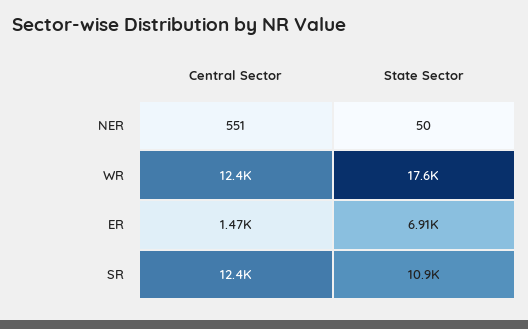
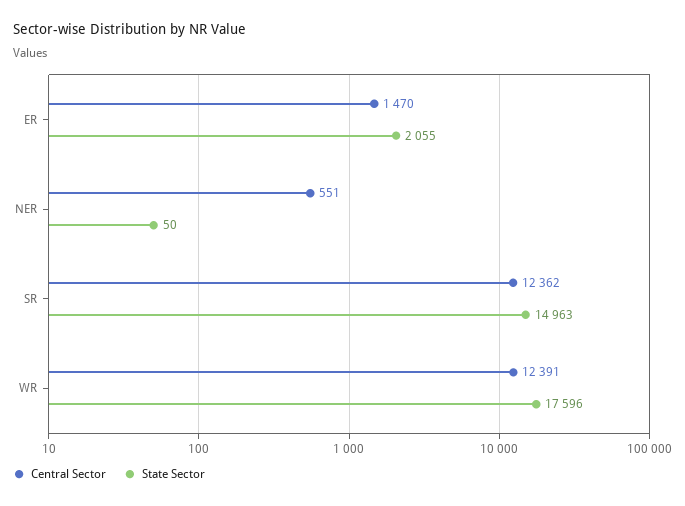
  {
    "Central Sector": {
      "NER": 551,
      "WR": 12391,
      "ER": 1470,
      "SR": 12362
    },
    "State Sector": {
      "NER": 50,
      "WR": 17596,
-     "ER": 6910,
+     "ER": 2055,
-     "SR": 10900
+     "SR": 14963
    }
  }

